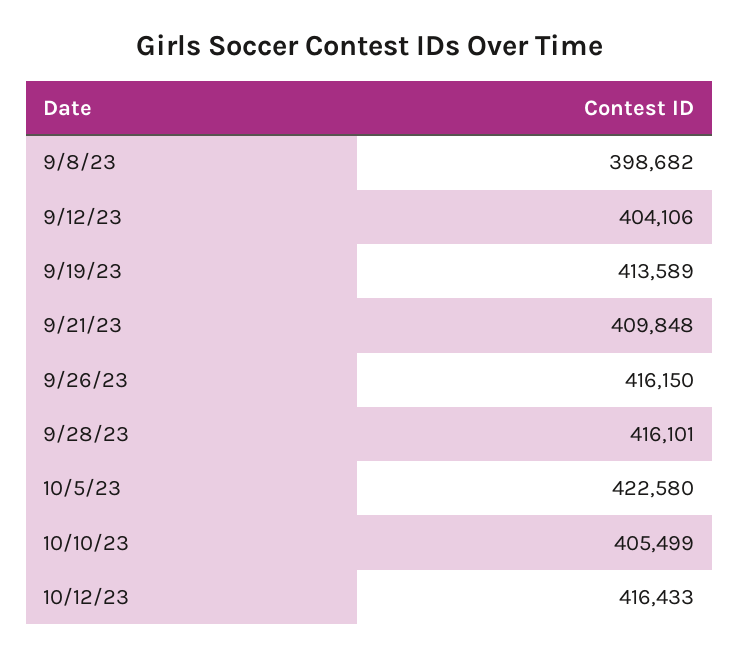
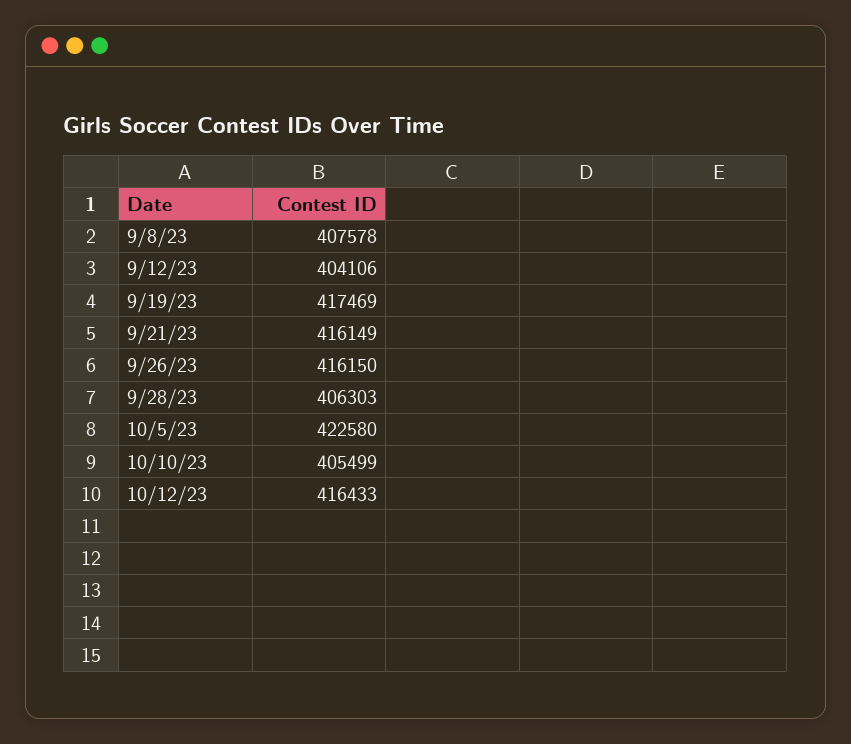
  {
-   "9/8/23": 398682,
+   "9/8/23": 407578,
    "9/12/23": 404106,
-   "9/19/23": 413589,
+   "9/19/23": 417469,
-   "9/21/23": 409848,
+   "9/21/23": 416149,
    "9/26/23": 416150,
-   "9/28/23": 416101,
+   "9/28/23": 406303,
    "10/5/23": 422580,
    "10/10/23": 405499,
    "10/12/23": 416433
  }

